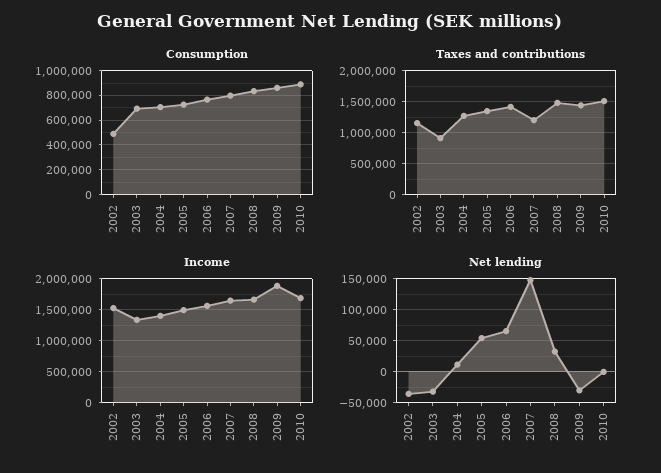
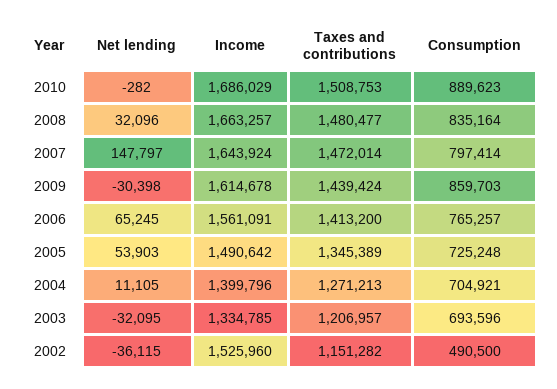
  {
    "Consumption": {
      "2002": 490500,
      "2003": 693596,
      "2004": 704921,
      "2005": 725248,
      "2006": 765257,
      "2007": 797414,
      "2008": 835164,
      "2009": 859703,
      "2010": 889623
    },
    "Taxes and contributions": {
      "2002": 1151282,
-     "2003": 900000,
+     "2003": 1206957,
      "2004": 1271213,
      "2005": 1345389,
      "2006": 1413200,
-     "2007": 1200000,
+     "2007": 1472014,
      "2008": 1480477,
      "2009": 1439424,
      "2010": 1508753
    },
    "Income": {
      "2002": 1525960,
      "2003": 1334785,
      "2004": 1399796,
      "2005": 1490642,
      "2006": 1561091,
      "2007": 1643924,
      "2008": 1663257,
-     "2009": 1900000,
+     "2009": 1614678,
      "2010": 1686029
    },
    "Net lending": {
      "2002": -36115,
      "2003": -32095,
      "2004": 11105,
      "2005": 53903,
      "2006": 65245,
      "2007": 147797,
      "2008": 32096,
      "2009": -30398,
      "2010": -282
    }
  }

